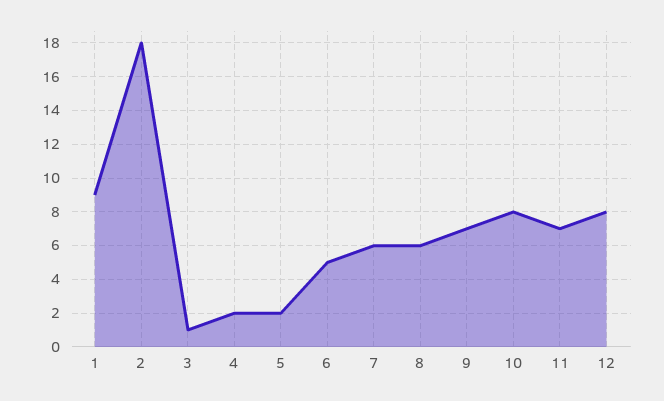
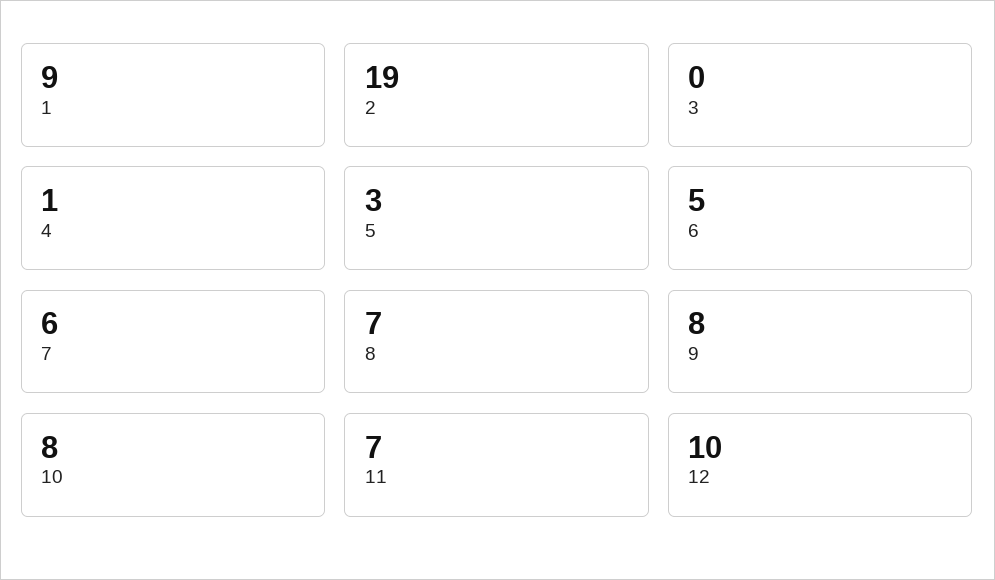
  {
    "1": 9,
-   "2": 18,
+   "2": 19,
-   "3": 1,
+   "3": 0,
-   "4": 2,
+   "4": 1,
-   "5": 2,
+   "5": 3,
    "6": 5,
    "7": 6,
-   "8": 6,
+   "8": 7,
-   "9": 7,
+   "9": 8,
    "10": 8,
    "11": 7,
-   "12": 8
+   "12": 10
  }

